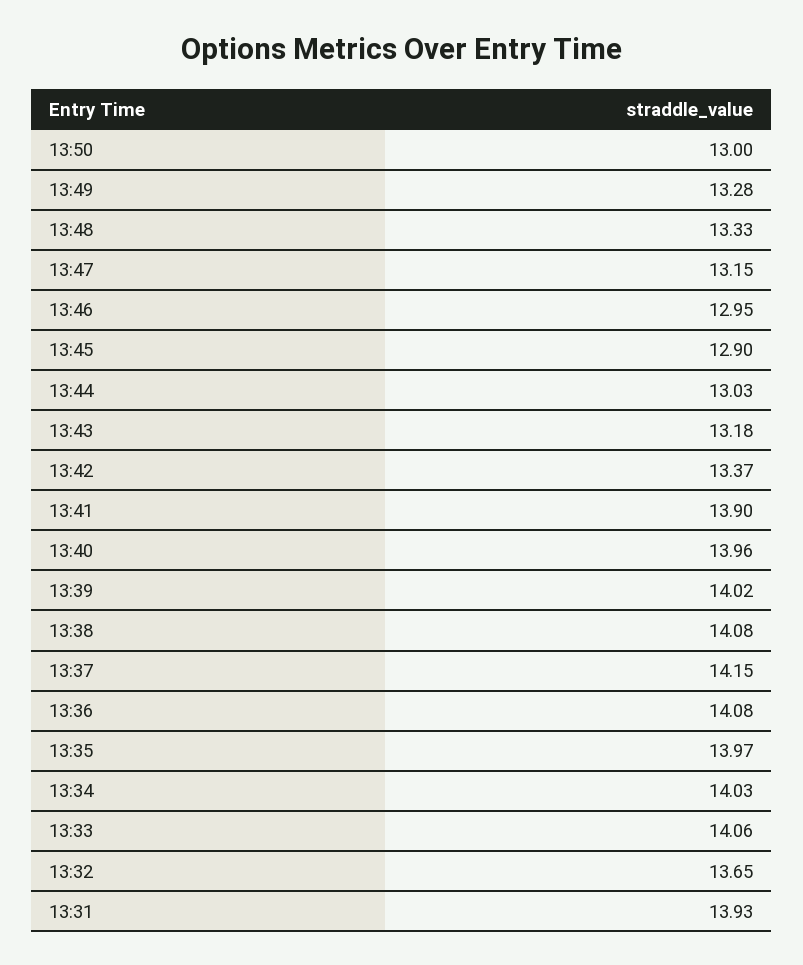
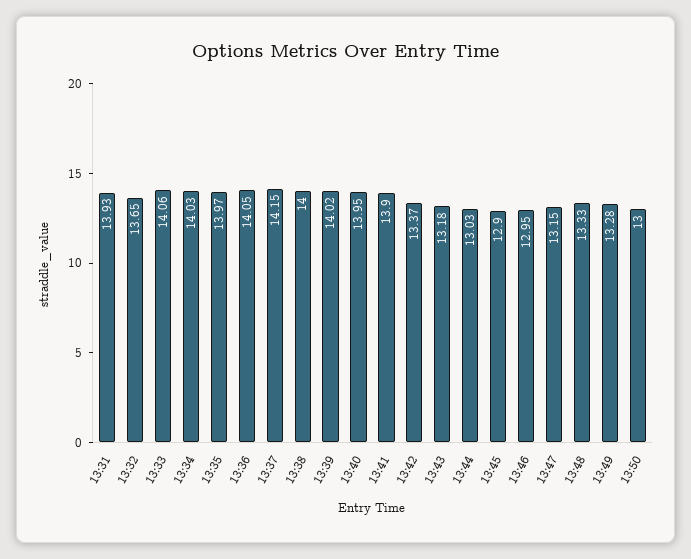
  {
    "13:50": 13,
    "13:49": 13.28,
    "13:48": 13.33,
    "13:47": 13.15,
    "13:46": 12.95,
    "13:45": 12.9,
    "13:44": 13.03,
    "13:43": 13.18,
    "13:42": 13.37,
    "13:41": 13.9,
-   "13:40": 13.96,
+   "13:40": 13.95,
    "13:39": 14.02,
-   "13:38": 14.08,
+   "13:38": 14,
    "13:37": 14.15,
-   "13:36": 14.08,
+   "13:36": 14.05,
    "13:35": 13.97,
    "13:34": 14.03,
    "13:33": 14.06,
    "13:32": 13.65,
    "13:31": 13.93
  }

